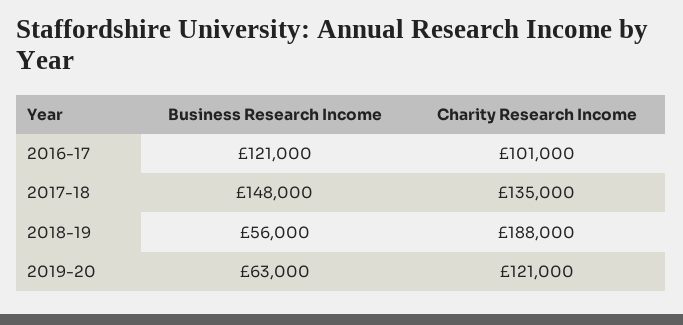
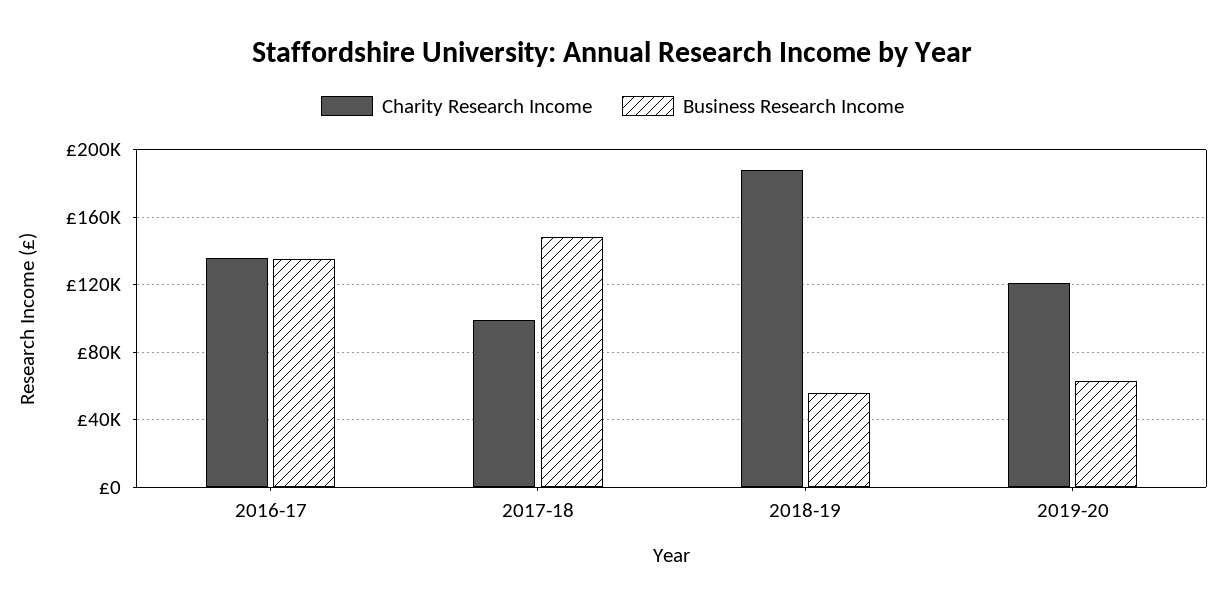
  {
    "Business Research Income": {
-     "2016-17": 121000,
+     "2016-17": 135000,
      "2017-18": 148000,
      "2018-19": 56000,
      "2019-20": 63000
    },
    "Charity Research Income": {
-     "2016-17": 101000,
+     "2016-17": 135000,
-     "2017-18": 135000,
+     "2017-18": 100000,
      "2018-19": 188000,
      "2019-20": 121000
    }
  }

